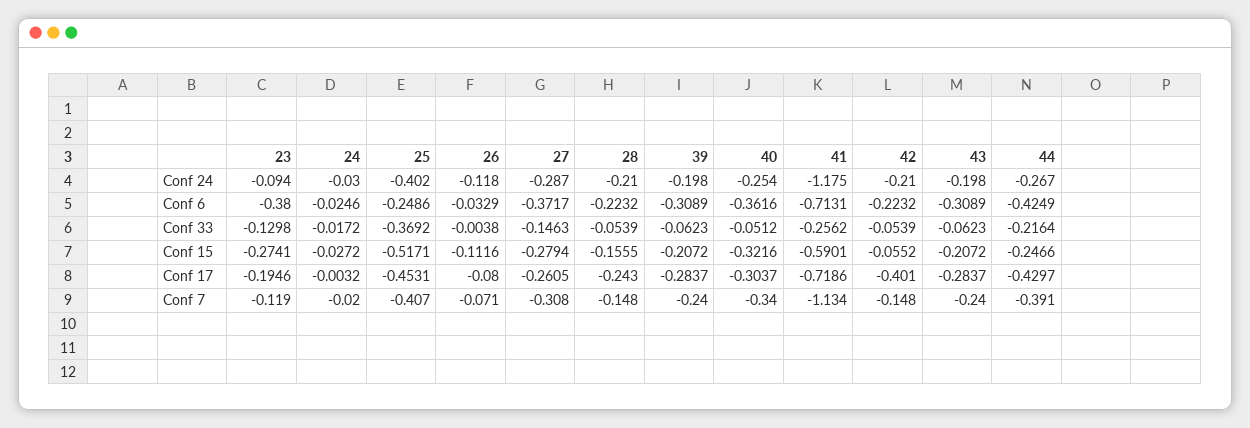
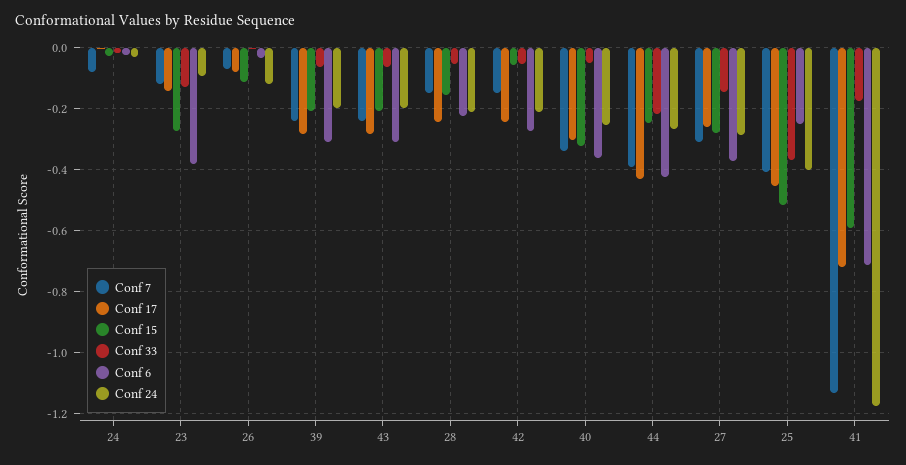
  {
    "Conf 24": {
      "23": -0.094,
      "24": -0.03,
      "25": -0.402,
      "26": -0.118,
      "27": -0.287,
      "28": -0.21,
      "39": -0.198,
      "40": -0.254,
      "41": -1.175,
      "42": -0.21,
      "43": -0.198,
      "44": -0.267
    },
    "Conf 6": {
      "23": -0.38,
      "24": -0.0246,
      "25": -0.2486,
      "26": -0.0329,
      "27": -0.3717,
      "28": -0.2232,
      "39": -0.3089,
      "40": -0.3616,
      "41": -0.7131,
-     "42": -0.2232,
+     "42": -0.28,
      "43": -0.3089,
      "44": -0.4249
    },
    "Conf 33": {
      "23": -0.1298,
      "24": -0.0172,
      "25": -0.3692,
      "26": -0.0038,
      "27": -0.1463,
      "28": -0.0539,
      "39": -0.0623,
      "40": -0.0512,
-     "41": -0.2562,
+     "41": -0.18,
      "42": -0.0539,
      "43": -0.0623,
      "44": -0.2164
    },
    "Conf 15": {
      "23": -0.2741,
      "24": -0.0272,
      "25": -0.5171,
      "26": -0.1116,
      "27": -0.2794,
      "28": -0.1555,
      "39": -0.2072,
      "40": -0.3216,
      "41": -0.5901,
      "42": -0.0552,
      "43": -0.2072,
      "44": -0.2466
    },
    "Conf 17": {
-     "23": -0.1946,
+     "23": -0.14,
      "24": -0.0032,
      "25": -0.4531,
      "26": -0.08,
      "27": -0.2605,
      "28": -0.243,
      "39": -0.2837,
      "40": -0.3037,
      "41": -0.7186,
-     "42": -0.401,
+     "42": -0.24,
      "43": -0.2837,
      "44": -0.4297
    },
    "Conf 7": {
      "23": -0.119,
-     "24": -0.02,
+     "24": -0.08,
      "25": -0.407,
      "26": -0.071,
      "27": -0.308,
      "28": -0.148,
      "39": -0.24,
      "40": -0.34,
      "41": -1.134,
      "42": -0.148,
      "43": -0.24,
      "44": -0.391
    }
  }

